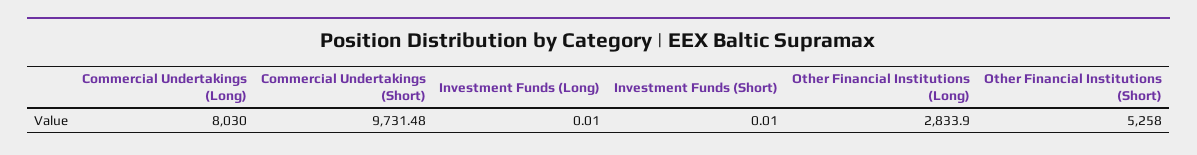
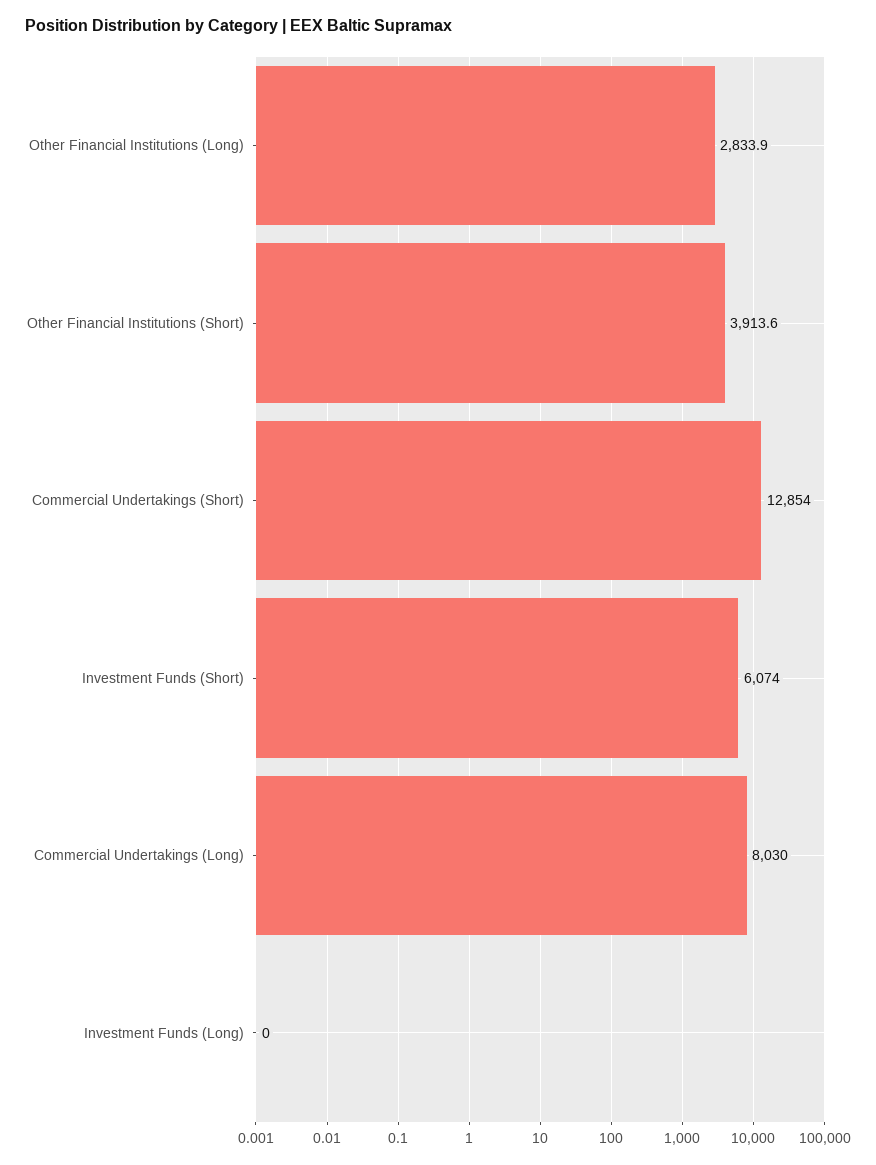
  {
    "Commercial Undertakings (Long)": 8030,
-   "Commercial Undertakings (Short)": 9731.48,
+   "Commercial Undertakings (Short)": 12854,
    "Investment Funds (Long)": 0.01,
-   "Investment Funds (Short)": 0.01,
+   "Investment Funds (Short)": 6074,
    "Other Financial Institutions (Long)": 2833.9,
-   "Other Financial Institutions (Short)": 5258
+   "Other Financial Institutions (Short)": 3913.6
  }

